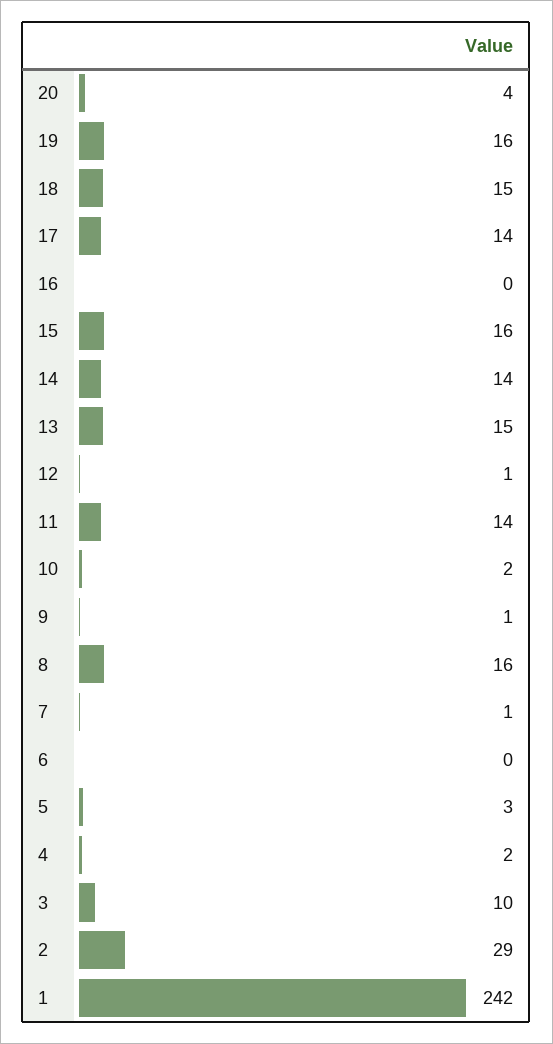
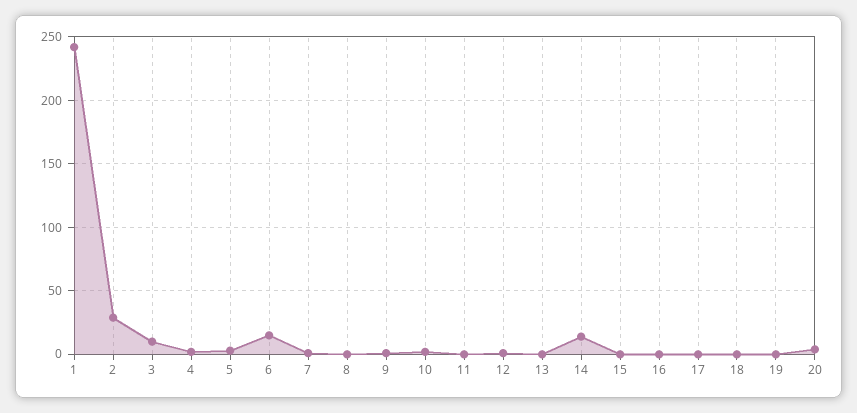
  {
    "20": 4,
-   "19": 16,
+   "19": 0,
-   "18": 15,
+   "18": 0,
-   "17": 14,
+   "17": 0,
    "16": 0,
-   "15": 16,
+   "15": 0,
    "14": 14,
-   "13": 15,
+   "13": 0,
    "12": 1,
-   "11": 14,
+   "11": 0,
    "10": 2,
    "9": 1,
-   "8": 16,
+   "8": 0,
    "7": 1,
-   "6": 0,
+   "6": 15,
    "5": 3,
    "4": 2,
    "3": 10,
    "2": 29,
    "1": 242
  }

